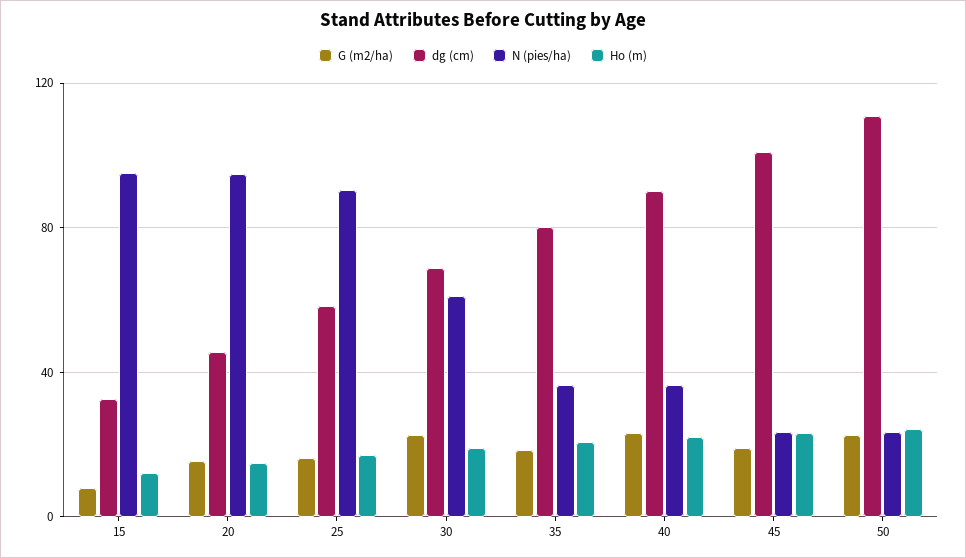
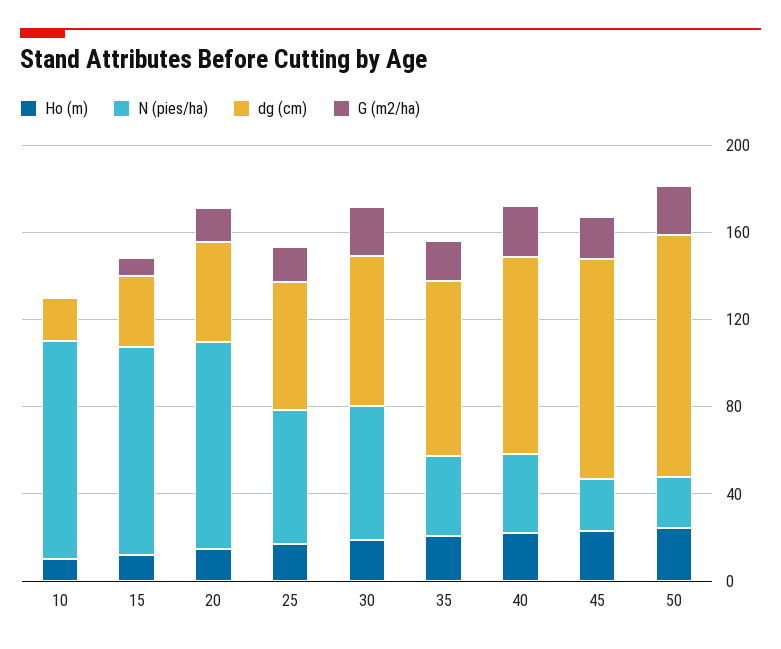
  {
    "G (m2/ha)": {
      "15": 10,
      "20": 15,
      "25": 15,
      "30": 25,
      "35": 20,
      "40": 25,
      "45": 20,
-     "50": 25
+     "50": 25,
+     "10": 0
    },
    "dg (cm)": {
      "15": 35,
      "20": 45,
      "25": 60,
      "30": 70,
      "35": 80,
      "40": 90,
      "45": 100,
-     "50": 110
+     "50": 110,
+     "10": 20
    },
    "N (pies/ha)": {
      "15": 95,
      "20": 95,
-     "25": 90,
+     "25": 60,
      "30": 60,
      "35": 35,
      "40": 35,
      "45": 25,
-     "50": 25
+     "50": 25,
+     "10": 100
    },
    "Ho (m)": {
      "15": 10,
      "20": 15,
      "25": 15,
      "30": 20,
      "35": 20,
      "40": 20,
      "45": 25,
-     "50": 25
+     "50": 25,
+     "10": 10
    }
  }

